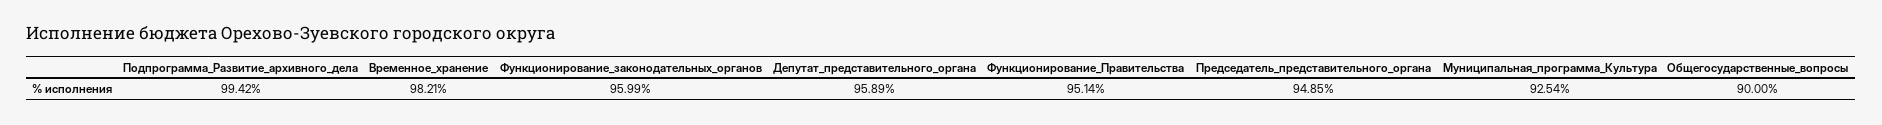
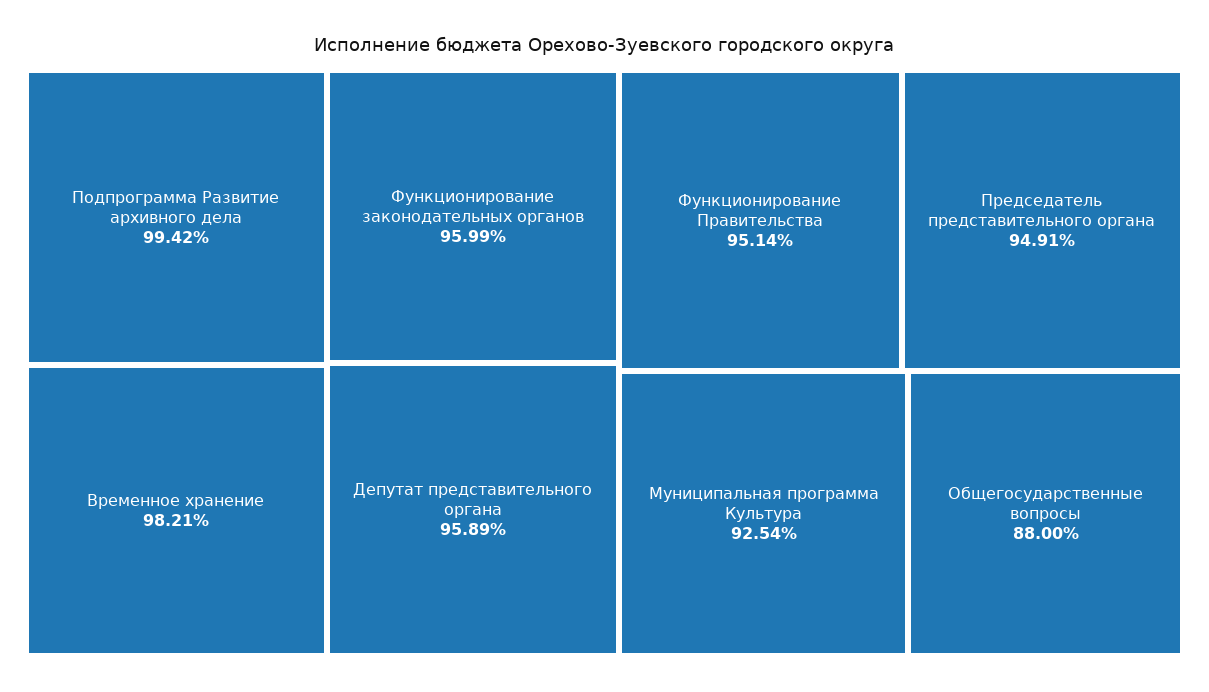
  {
    "Подпрограмма_Развитие_архивного_дела": 99.42,
    "Временное_хранение": 98.21,
    "Функционирование_законодательных_органов": 95.99,
    "Депутат_представительного_органа": 95.89,
    "Функционирование_Правительства": 95.14,
-   "Председатель_представительного_органа": 94.85,
+   "Председатель_представительного_органа": 94.91,
    "Муниципальная_программа_Культура": 92.54,
-   "Общегосударственные_вопросы": 90
+   "Общегосударственные_вопросы": 88
  }

